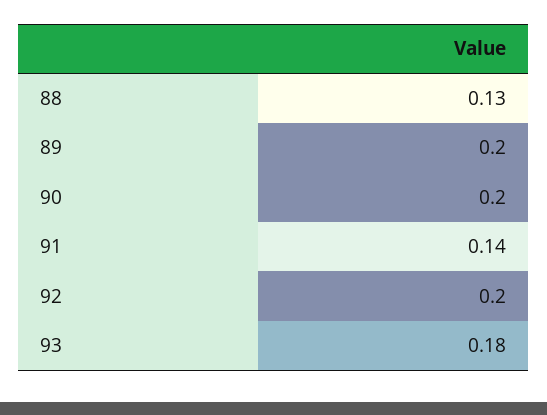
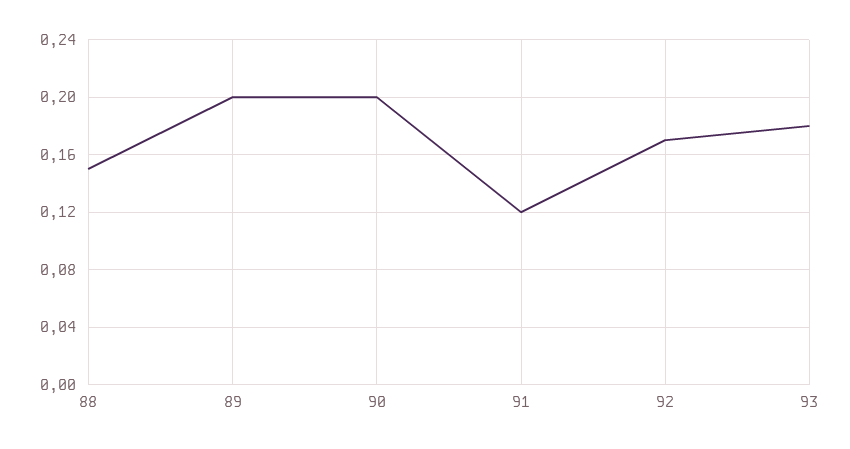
  {
-   "88": 0.13,
+   "88": 0.15,
    "89": 0.2,
    "90": 0.2,
-   "91": 0.14,
+   "91": 0.12,
-   "92": 0.2,
+   "92": 0.17,
    "93": 0.18
  }

